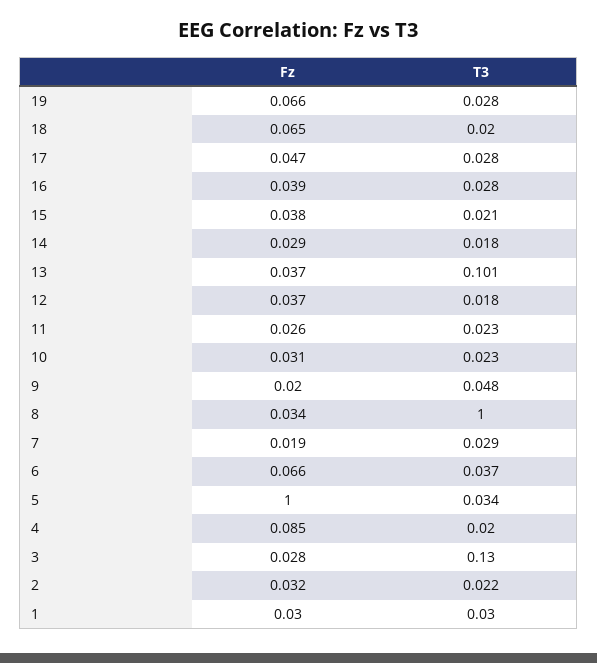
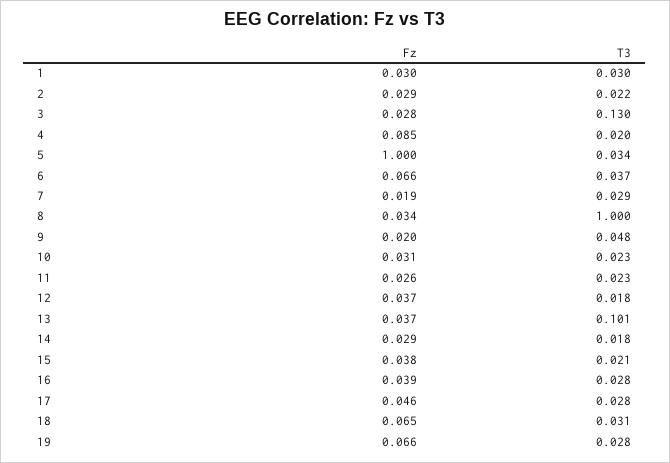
  {
    "Fz": {
      "19": 0.066,
      "18": 0.065,
-     "17": 0.047,
+     "17": 0.046,
      "16": 0.039,
      "15": 0.038,
      "14": 0.029,
      "13": 0.037,
      "12": 0.037,
      "11": 0.026,
      "10": 0.031,
      "9": 0.02,
      "8": 0.034,
      "7": 0.019,
      "6": 0.066,
      "5": 1,
      "4": 0.085,
      "3": 0.028,
-     "2": 0.032,
+     "2": 0.029,
      "1": 0.03
    },
    "T3": {
      "19": 0.028,
-     "18": 0.02,
+     "18": 0.031,
      "17": 0.028,
      "16": 0.028,
      "15": 0.021,
      "14": 0.018,
      "13": 0.101,
      "12": 0.018,
      "11": 0.023,
      "10": 0.023,
      "9": 0.048,
      "8": 1,
      "7": 0.029,
      "6": 0.037,
      "5": 0.034,
      "4": 0.02,
      "3": 0.13,
      "2": 0.022,
      "1": 0.03
    }
  }

